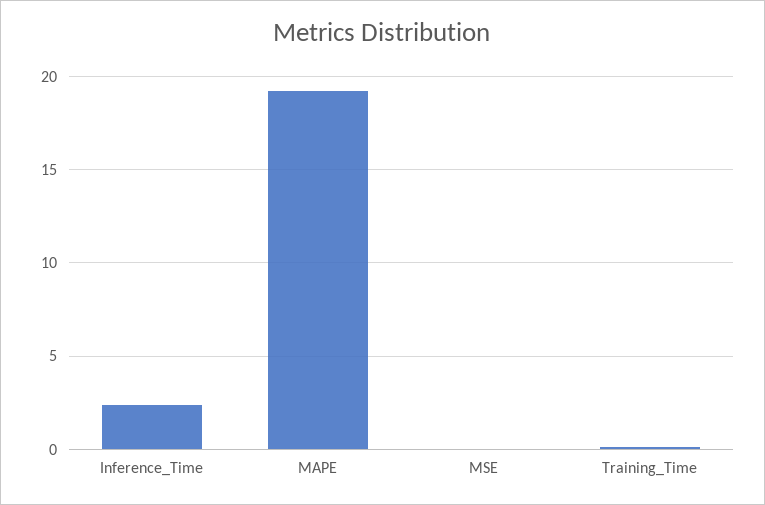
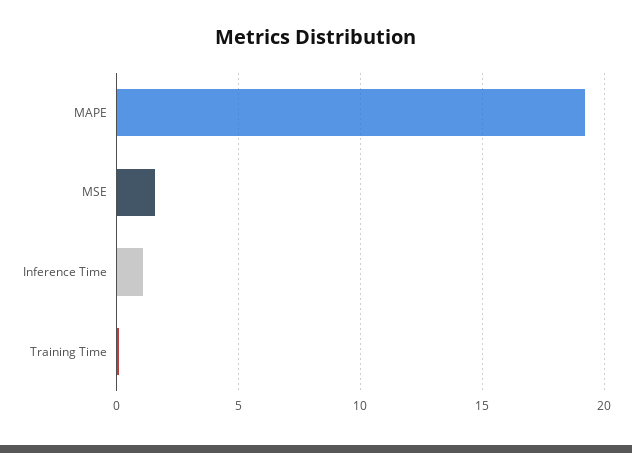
  {
-   "Inference_Time": 2.5,
+   "Inference_Time": 1,
    "MAPE": 19,
-   "MSE": 0,
+   "MSE": 1.5,
    "Training_Time": 0
  }

